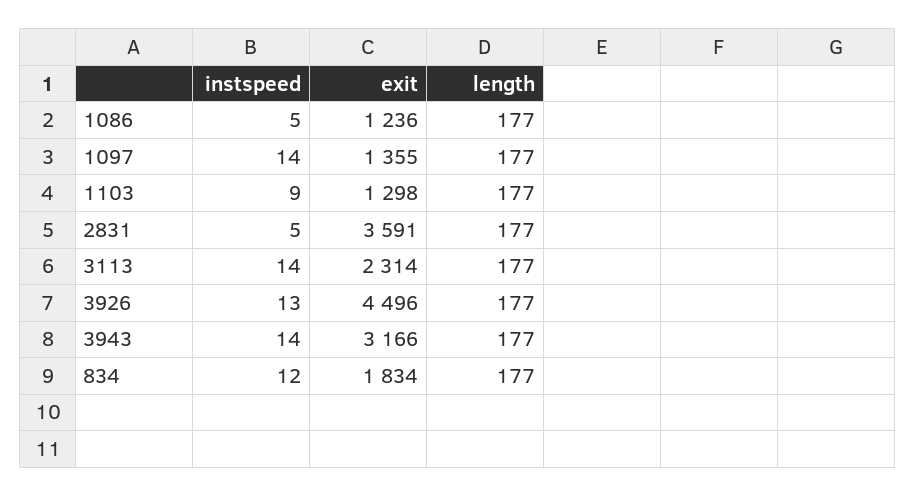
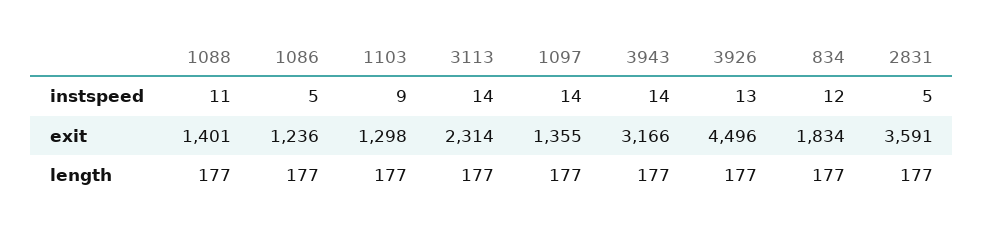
  {
    "instspeed": {
      "1086": 5,
      "1097": 14,
      "1103": 9,
      "2831": 5,
      "3113": 14,
      "3926": 13,
      "3943": 14,
-     "834": 12
+     "834": 12,
+     "1088": 11
    },
    "exit": {
      "1086": 1236,
      "1097": 1355,
      "1103": 1298,
      "2831": 3591,
      "3113": 2314,
      "3926": 4496,
      "3943": 3166,
-     "834": 1834
+     "834": 1834,
+     "1088": 1401
    },
    "length": {
      "1086": 177,
      "1097": 177,
      "1103": 177,
      "2831": 177,
      "3113": 177,
      "3926": 177,
      "3943": 177,
-     "834": 177
+     "834": 177,
+     "1088": 177
    }
  }

